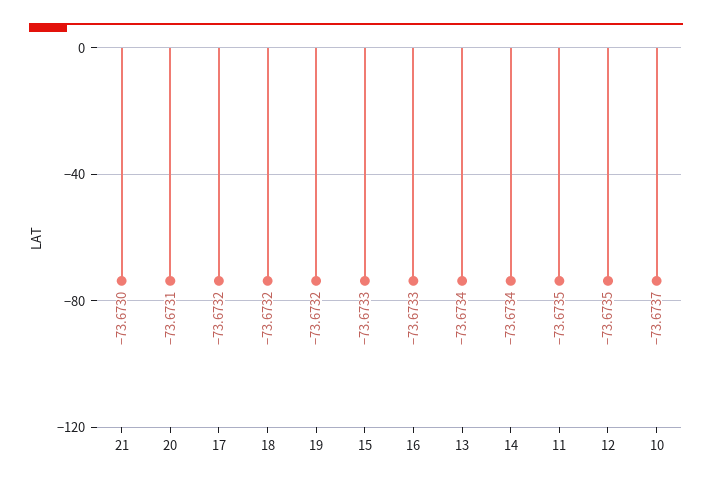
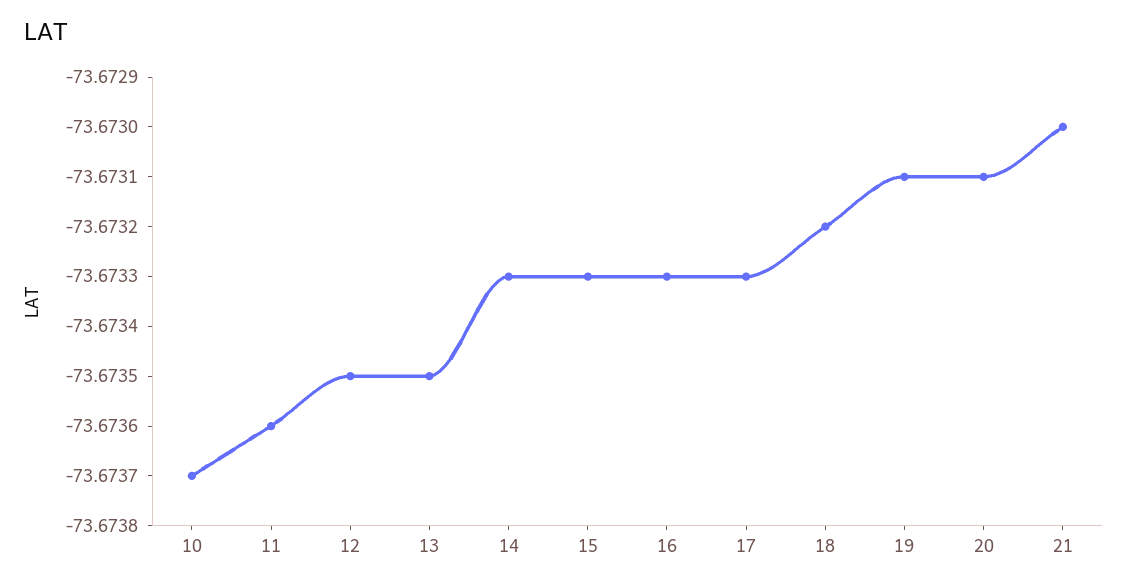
  {
    "21": -73.673,
    "20": -73.6731,
-   "17": -73.6732,
+   "17": -73.6733,
    "18": -73.6732,
-   "19": -73.6732,
+   "19": -73.6731,
    "15": -73.6733,
    "16": -73.6733,
-   "13": -73.6734,
+   "13": -73.6735,
-   "14": -73.6734,
+   "14": -73.6733,
-   "11": -73.6735,
+   "11": -73.6736,
    "12": -73.6735,
    "10": -73.6737
  }

